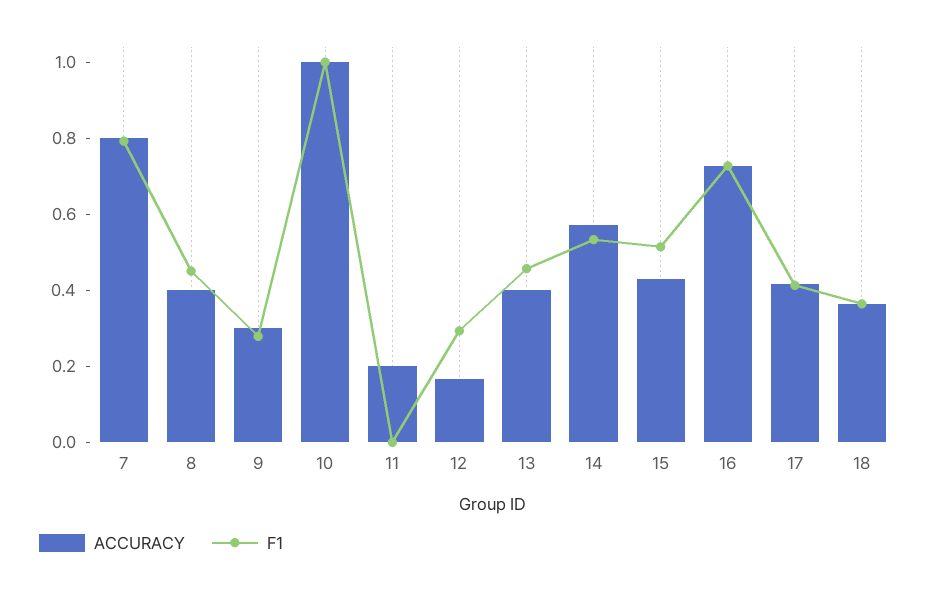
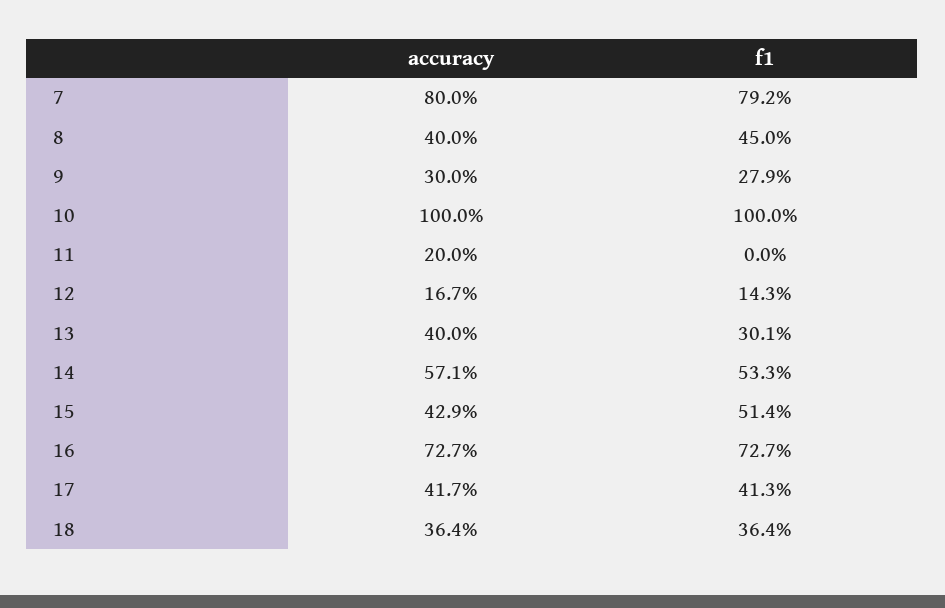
  {
    "ACCURACY": {
      "7": 0.8,
      "8": 0.4,
      "9": 0.3,
      "10": 1,
      "11": 0.2,
      "12": 0.167,
      "13": 0.4,
      "14": 0.571,
      "15": 0.429,
      "16": 0.727,
      "17": 0.417,
      "18": 0.364
    },
    "F1": {
      "7": 0.792,
      "8": 0.45,
      "9": 0.279,
      "10": 1,
      "11": 0,
-     "12": 0.3,
+     "12": 0.143,
-     "13": 0.45,
+     "13": 0.301,
      "14": 0.533,
      "15": 0.514,
      "16": 0.727,
      "17": 0.413,
      "18": 0.364
    }
  }

